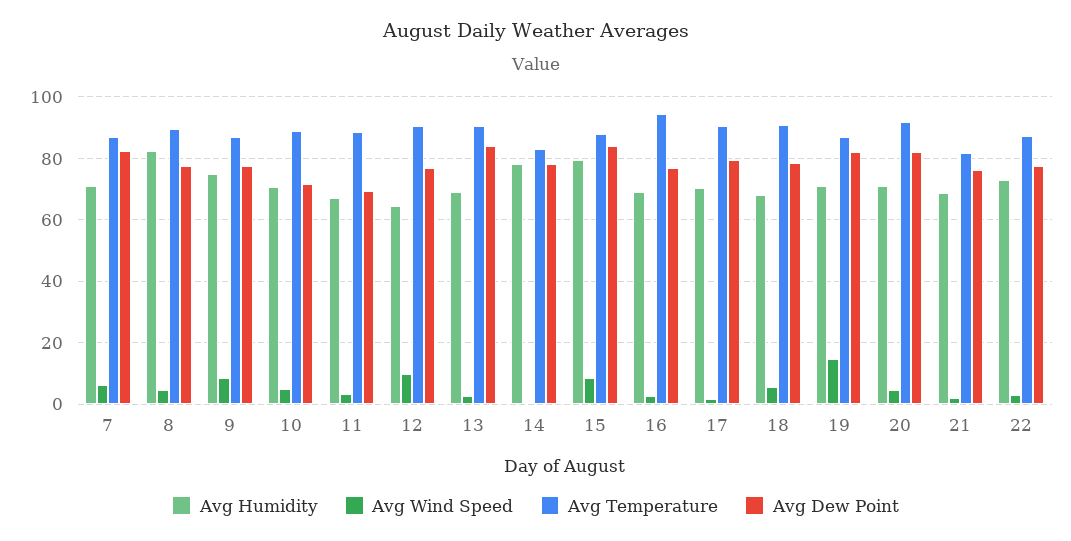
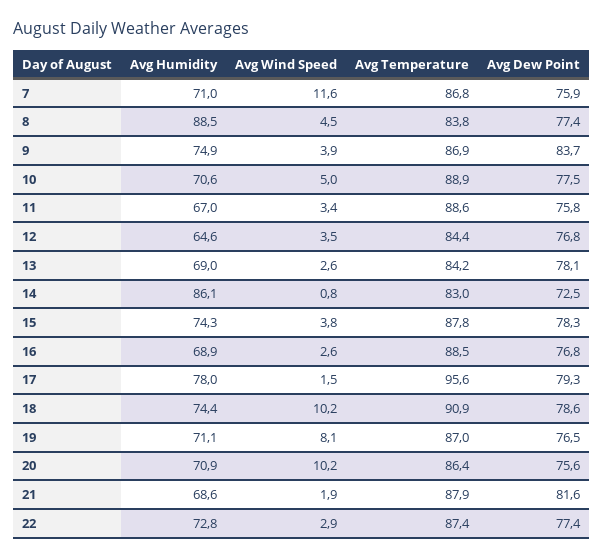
  {
    "Avg Humidity": {
      "7": 71,
-     "8": 82,
+     "8": 88.5,
      "9": 74.9,
      "10": 70.6,
      "11": 67,
      "12": 64.6,
      "13": 69,
-     "14": 78,
+     "14": 86.1,
-     "15": 80,
+     "15": 74.3,
      "16": 68.9,
-     "17": 70,
+     "17": 78,
-     "18": 68,
+     "18": 74.4,
      "19": 71.1,
      "20": 70.9,
      "21": 68.6,
      "22": 72.8
    },
    "Avg Wind Speed": {
-     "7": 6,
+     "7": 11.6,
      "8": 4.5,
-     "9": 8,
+     "9": 3.9,
      "10": 5,
      "11": 3.4,
-     "12": 10,
+     "12": 3.5,
      "13": 2.6,
      "14": 0.8,
-     "15": 8,
+     "15": 3.8,
      "16": 2.6,
      "17": 1.5,
-     "18": 6,
+     "18": 10.2,
-     "19": 14,
+     "19": 8.1,
-     "20": 4,
+     "20": 10.2,
      "21": 1.9,
      "22": 2.9
    },
    "Avg Temperature": {
      "7": 86.8,
-     "8": 90,
+     "8": 83.8,
      "9": 86.9,
      "10": 88.9,
      "11": 88.6,
-     "12": 90,
+     "12": 84.4,
-     "13": 90,
+     "13": 84.2,
      "14": 83,
      "15": 87.8,
-     "16": 94,
+     "16": 88.5,
-     "17": 90,
+     "17": 95.6,
      "18": 90.9,
      "19": 87,
-     "20": 92,
+     "20": 86.4,
-     "21": 82,
+     "21": 87.9,
      "22": 87.4
    },
    "Avg Dew Point": {
-     "7": 82,
+     "7": 75.9,
      "8": 77.4,
-     "9": 78,
+     "9": 83.7,
-     "10": 72,
+     "10": 77.5,
-     "11": 70,
+     "11": 75.8,
      "12": 76.8,
-     "13": 84,
+     "13": 78.1,
-     "14": 78,
+     "14": 72.5,
-     "15": 84,
+     "15": 78.3,
      "16": 76.8,
      "17": 79.3,
      "18": 78.6,
-     "19": 82,
+     "19": 76.5,
-     "20": 82,
+     "20": 75.6,
-     "21": 76,
+     "21": 81.6,
      "22": 77.4
    }
  }

